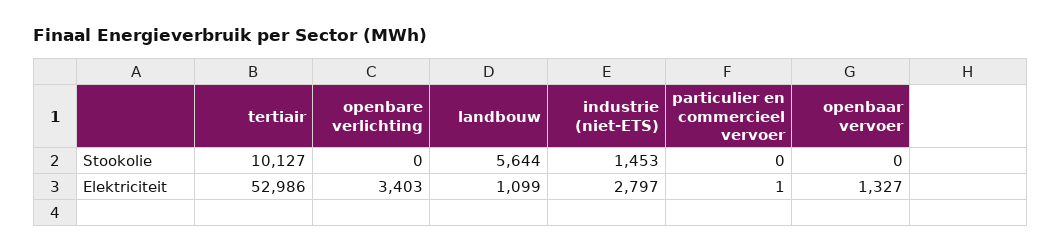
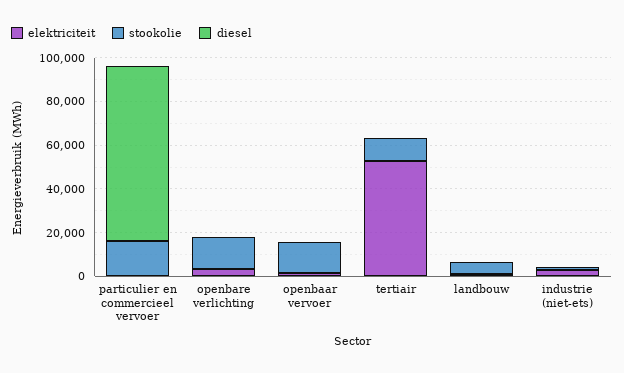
  {
    "Stookolie": {
      "tertiair": 10127,
-     "openbare verlichting": 0,
+     "openbare verlichting": 15000,
      "landbouw": 5644,
      "industrie (niet-ETS)": 1453,
-     "particulier en commercieel vervoer": 0,
+     "particulier en commercieel vervoer": 15000,
-     "openbaar vervoer": 0
+     "openbaar vervoer": 15000
    },
    "Elektriciteit": {
      "tertiair": 52986,
      "openbare verlichting": 3403,
      "landbouw": 1099,
      "industrie (niet-ETS)": 2797,
      "particulier en commercieel vervoer": 1,
      "openbaar vervoer": 1327
-   }
+   },
+   "diesel": {
+     "particulier en commercieel vervoer": 80000,
+     "openbare verlichting": 0,
+     "openbaar vervoer": 0,
+     "tertiair": 0,
+     "landbouw": 0,
+     "industrie (niet-ETS)": 0
+   }
  }

